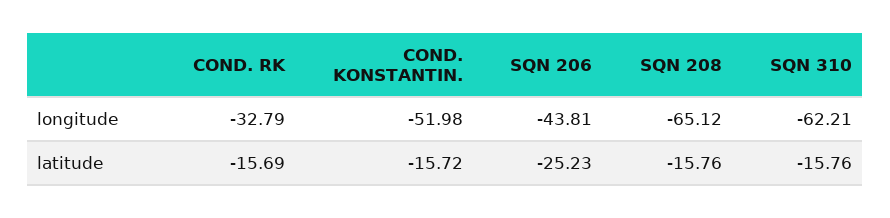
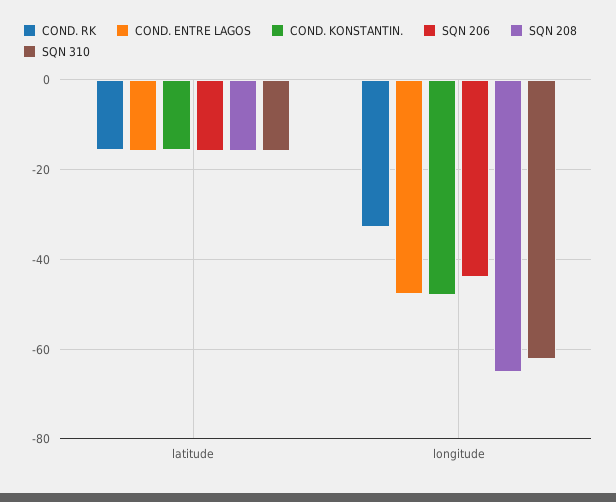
  {
    "COND. RK": {
      "longitude": -32.79,
      "latitude": -15.69
    },
    "COND. KONSTANTIN.": {
-     "longitude": -51.98,
+     "longitude": -48,
      "latitude": -15.72
    },
    "SQN 206": {
      "longitude": -43.81,
-     "latitude": -25.23
+     "latitude": -16
    },
    "SQN 208": {
      "longitude": -65.12,
      "latitude": -15.76
    },
    "SQN 310": {
      "longitude": -62.21,
      "latitude": -15.76
-   }
+   },
+   "COND. ENTRE LAGOS": {
+     "latitude": -16,
+     "longitude": -48
+   }
  }

